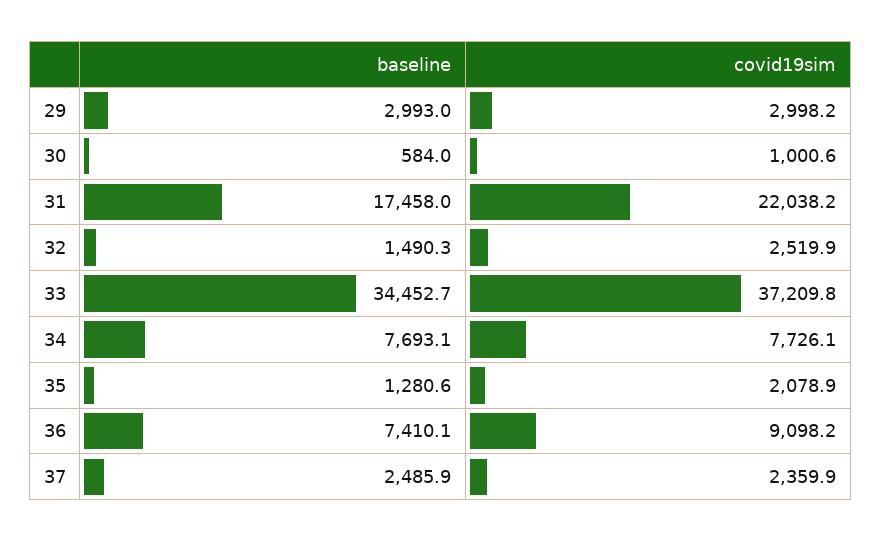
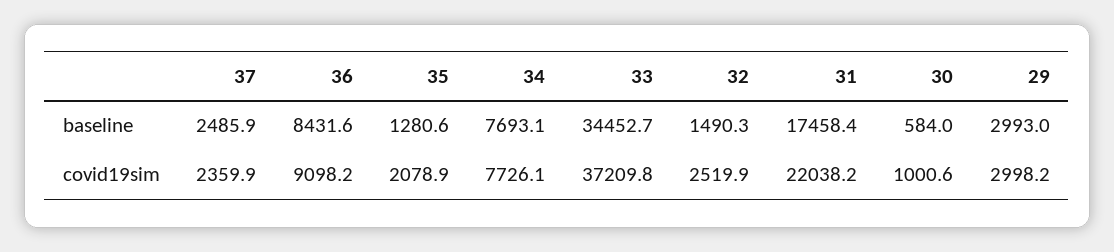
  {
    "baseline": {
      "29": 2993,
      "30": 584,
-     "31": 17458,
+     "31": 17458.4,
      "32": 1490.3,
      "33": 34452.7,
      "34": 7693.1,
      "35": 1280.6,
-     "36": 7410.1,
+     "36": 8431.6,
      "37": 2485.9
    },
    "covid19sim": {
      "29": 2998.2,
      "30": 1000.6,
      "31": 22038.2,
      "32": 2519.9,
      "33": 37209.8,
      "34": 7726.1,
      "35": 2078.9,
      "36": 9098.2,
      "37": 2359.9
    }
  }

